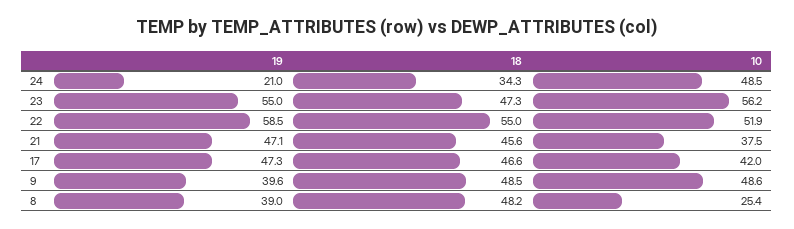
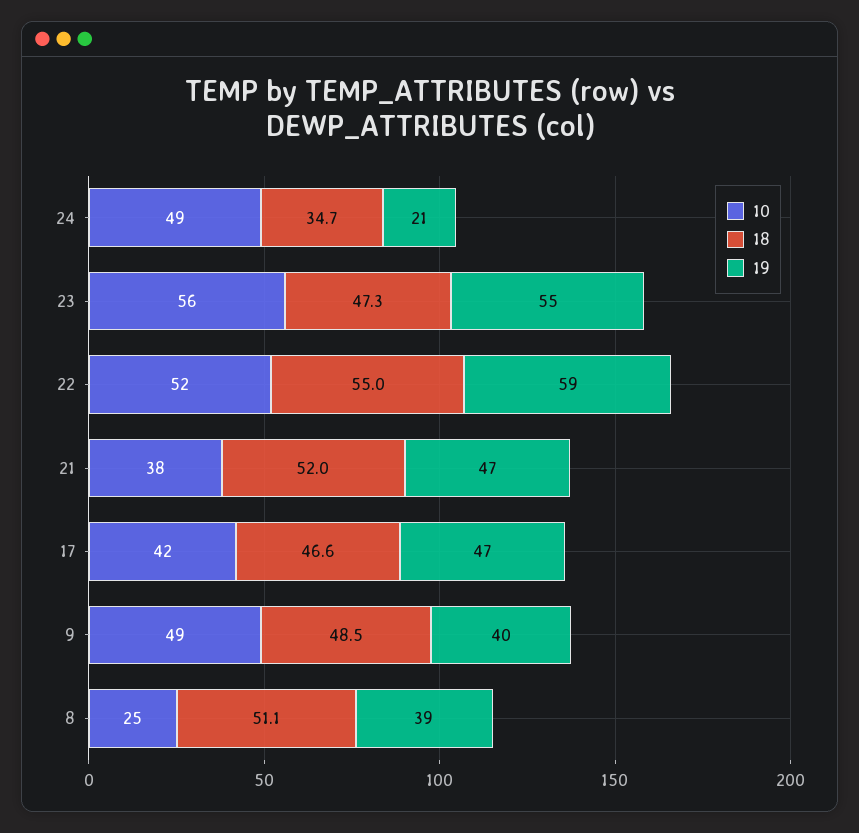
  {
    "19": {
      "24": 21,
      "23": 55,
      "22": 58.5,
      "21": 47.1,
      "17": 47.3,
      "9": 39.6,
      "8": 39
    },
    "18": {
-     "24": 34.3,
+     "24": 34.7,
      "23": 47.3,
      "22": 55,
-     "21": 45.6,
+     "21": 52,
      "17": 46.6,
      "9": 48.5,
-     "8": 48.2
+     "8": 51.1
    },
    "10": {
      "24": 48.5,
      "23": 56.2,
      "22": 51.9,
      "21": 37.5,
      "17": 42,
      "9": 48.6,
      "8": 25.4
    }
  }

